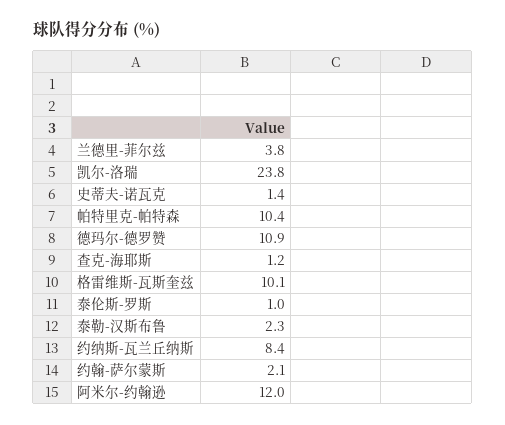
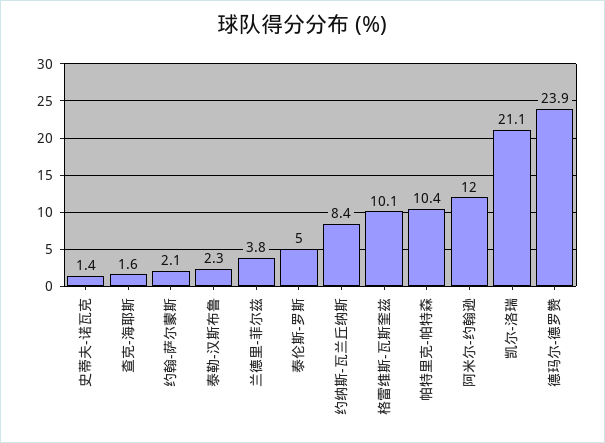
  {
    "兰德里-菲尔兹": 3.8,
-   "凯尔-洛瑞": 23.8,
+   "凯尔-洛瑞": 21.1,
    "史蒂夫-诺瓦克": 1.4,
    "帕特里克-帕特森": 10.4,
-   "德玛尔-德罗赞": 10.9,
+   "德玛尔-德罗赞": 23.9,
-   "查克-海耶斯": 1.2,
+   "查克-海耶斯": 1.6,
    "格雷维斯-瓦斯奎兹": 10.1,
-   "泰伦斯-罗斯": 1,
+   "泰伦斯-罗斯": 5,
    "泰勒-汉斯布鲁": 2.3,
    "约纳斯-瓦兰丘纳斯": 8.4,
    "约翰-萨尔蒙斯": 2.1,
    "阿米尔-约翰逊": 12
  }

